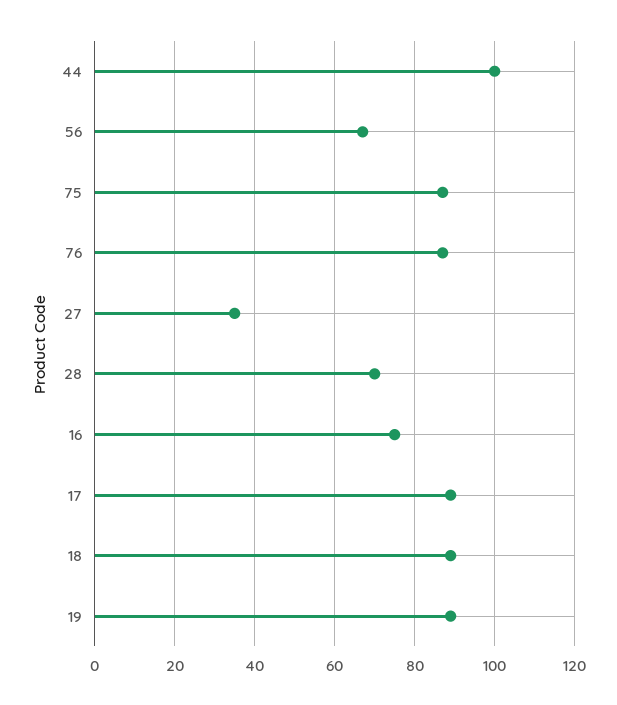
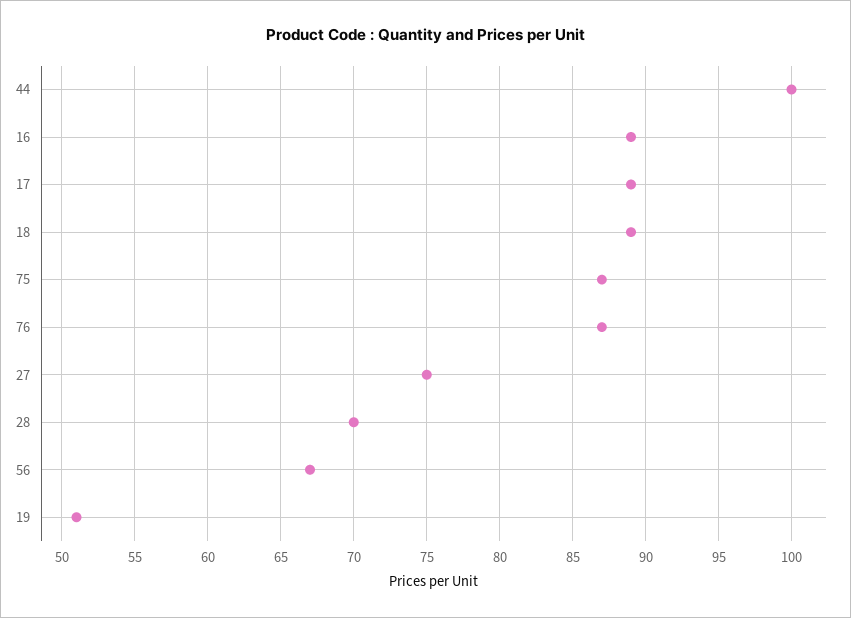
  {
    "44": 100,
    "56": 67,
    "75": 87,
    "76": 87,
-   "27": 35,
+   "27": 75,
    "28": 70,
-   "16": 75,
+   "16": 89,
    "17": 89,
    "18": 89,
-   "19": 90
+   "19": 51
  }

